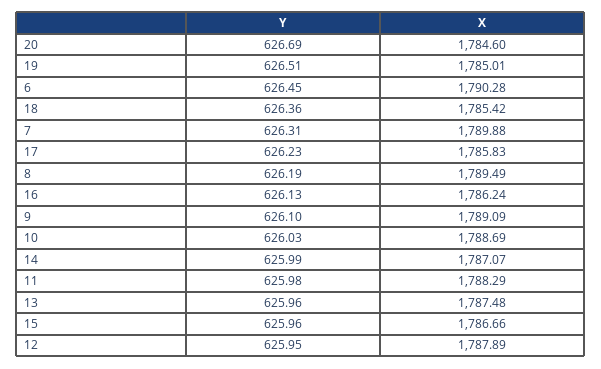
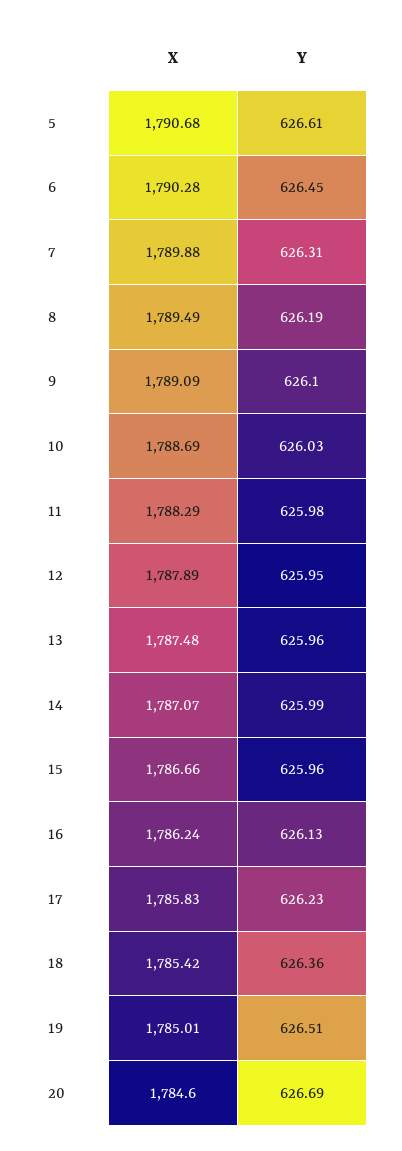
  {
    "Y": {
      "20": 626.69,
      "19": 626.51,
      "6": 626.45,
      "18": 626.36,
      "7": 626.31,
      "17": 626.23,
      "8": 626.19,
      "16": 626.13,
      "9": 626.1,
      "10": 626.03,
      "14": 625.99,
      "11": 625.98,
      "13": 625.96,
      "15": 625.96,
-     "12": 625.95
+     "12": 625.95,
+     "5": 626.61
    },
    "X": {
      "20": 1784.6,
      "19": 1785.01,
      "6": 1790.28,
      "18": 1785.42,
      "7": 1789.88,
      "17": 1785.83,
      "8": 1789.49,
      "16": 1786.24,
      "9": 1789.09,
      "10": 1788.69,
      "14": 1787.07,
      "11": 1788.29,
      "13": 1787.48,
      "15": 1786.66,
-     "12": 1787.89
+     "12": 1787.89,
+     "5": 1790.68
    }
  }

